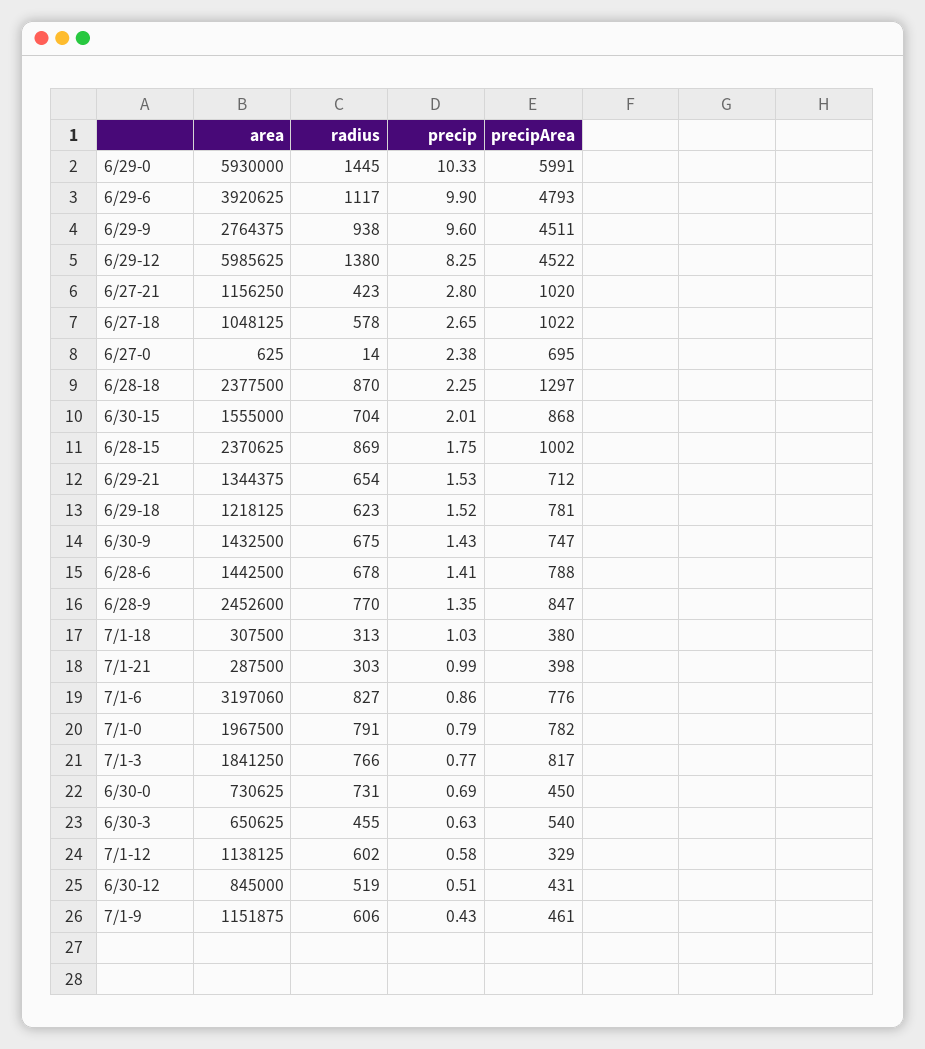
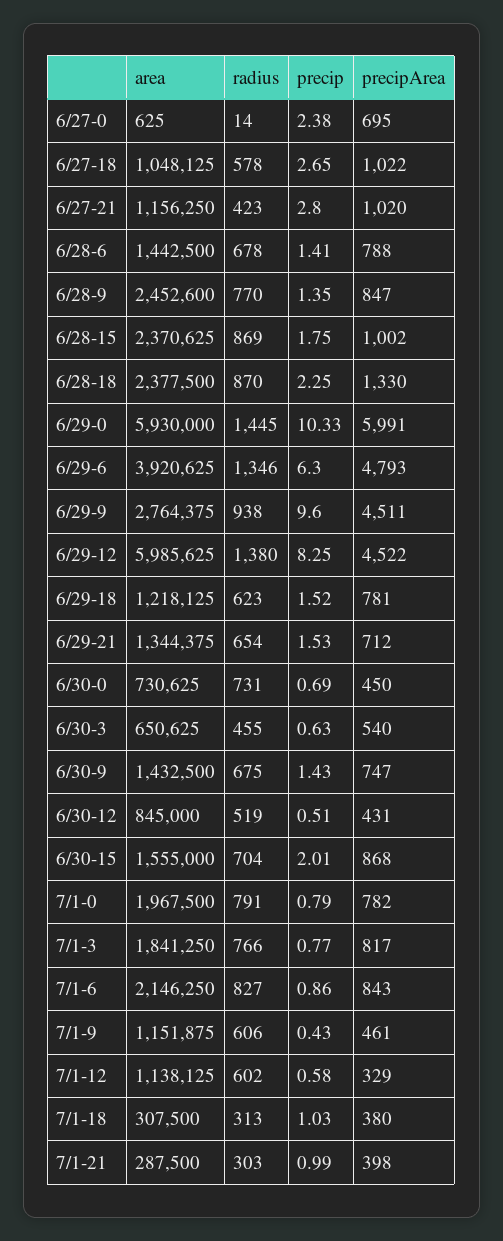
  {
    "area": {
      "6/29-0": 5930000,
      "6/29-6": 3920625,
      "6/29-9": 2764375,
      "6/29-12": 5985625,
      "6/27-21": 1156250,
      "6/27-18": 1048125,
      "6/27-0": 625,
      "6/28-18": 2377500,
      "6/30-15": 1555000,
      "6/28-15": 2370625,
      "6/29-21": 1344375,
      "6/29-18": 1218125,
      "6/30-9": 1432500,
      "6/28-6": 1442500,
      "6/28-9": 2452600,
      "7/1-18": 307500,
      "7/1-21": 287500,
-     "7/1-6": 3197060,
+     "7/1-6": 2146250,
      "7/1-0": 1967500,
      "7/1-3": 1841250,
      "6/30-0": 730625,
      "6/30-3": 650625,
      "7/1-12": 1138125,
      "6/30-12": 845000,
      "7/1-9": 1151875
    },
    "radius": {
      "6/29-0": 1445,
-     "6/29-6": 1117,
+     "6/29-6": 1346,
      "6/29-9": 938,
      "6/29-12": 1380,
      "6/27-21": 423,
      "6/27-18": 578,
      "6/27-0": 14,
      "6/28-18": 870,
      "6/30-15": 704,
      "6/28-15": 869,
      "6/29-21": 654,
      "6/29-18": 623,
      "6/30-9": 675,
      "6/28-6": 678,
      "6/28-9": 770,
      "7/1-18": 313,
      "7/1-21": 303,
      "7/1-6": 827,
      "7/1-0": 791,
      "7/1-3": 766,
      "6/30-0": 731,
      "6/30-3": 455,
      "7/1-12": 602,
      "6/30-12": 519,
      "7/1-9": 606
    },
    "precip": {
      "6/29-0": 10.33,
-     "6/29-6": 9.9,
+     "6/29-6": 6.3,
      "6/29-9": 9.6,
      "6/29-12": 8.25,
      "6/27-21": 2.8,
      "6/27-18": 2.65,
      "6/27-0": 2.38,
      "6/28-18": 2.25,
      "6/30-15": 2.01,
      "6/28-15": 1.75,
      "6/29-21": 1.53,
      "6/29-18": 1.52,
      "6/30-9": 1.43,
      "6/28-6": 1.41,
      "6/28-9": 1.35,
      "7/1-18": 1.03,
      "7/1-21": 0.99,
      "7/1-6": 0.86,
      "7/1-0": 0.79,
      "7/1-3": 0.77,
      "6/30-0": 0.69,
      "6/30-3": 0.63,
      "7/1-12": 0.58,
      "6/30-12": 0.51,
      "7/1-9": 0.43
    },
    "precipArea": {
      "6/29-0": 5991,
      "6/29-6": 4793,
      "6/29-9": 4511,
      "6/29-12": 4522,
      "6/27-21": 1020,
      "6/27-18": 1022,
      "6/27-0": 695,
-     "6/28-18": 1297,
+     "6/28-18": 1330,
      "6/30-15": 868,
      "6/28-15": 1002,
      "6/29-21": 712,
      "6/29-18": 781,
      "6/30-9": 747,
      "6/28-6": 788,
      "6/28-9": 847,
      "7/1-18": 380,
      "7/1-21": 398,
-     "7/1-6": 776,
+     "7/1-6": 843,
      "7/1-0": 782,
      "7/1-3": 817,
      "6/30-0": 450,
      "6/30-3": 540,
      "7/1-12": 329,
      "6/30-12": 431,
      "7/1-9": 461
    }
  }

